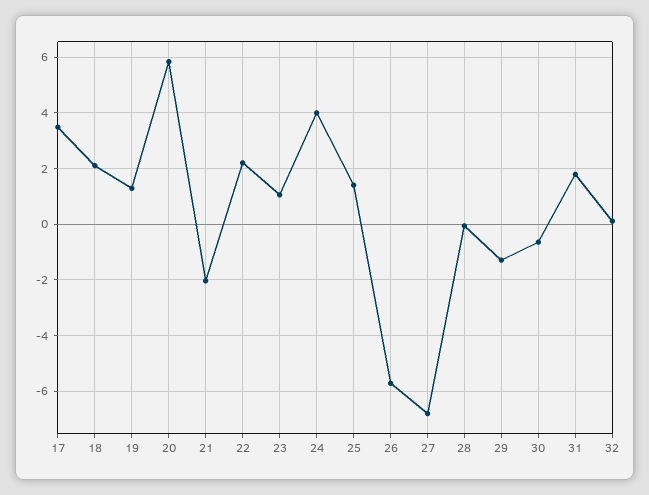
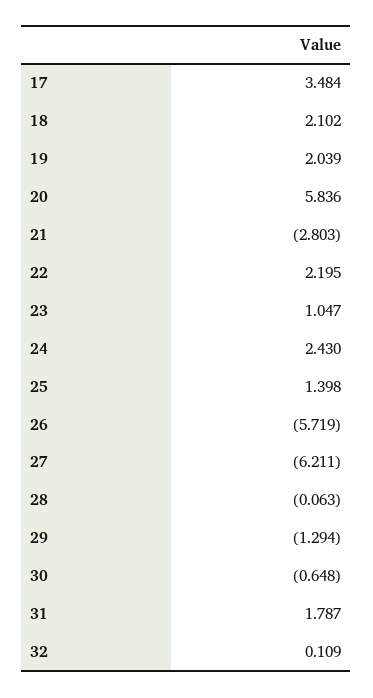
  {
    "17": 3.484,
    "18": 2.102,
-   "19": 1.25,
+   "19": 2.039,
    "20": 5.836,
-   "21": -2,
+   "21": -2.803,
    "22": 2.195,
    "23": 1.047,
-   "24": 4,
+   "24": 2.43,
    "25": 1.398,
    "26": -5.719,
-   "27": -6.75,
+   "27": -6.211,
    "28": -0.063,
    "29": -1.294,
    "30": -0.648,
    "31": 1.787,
    "32": 0.109
  }

